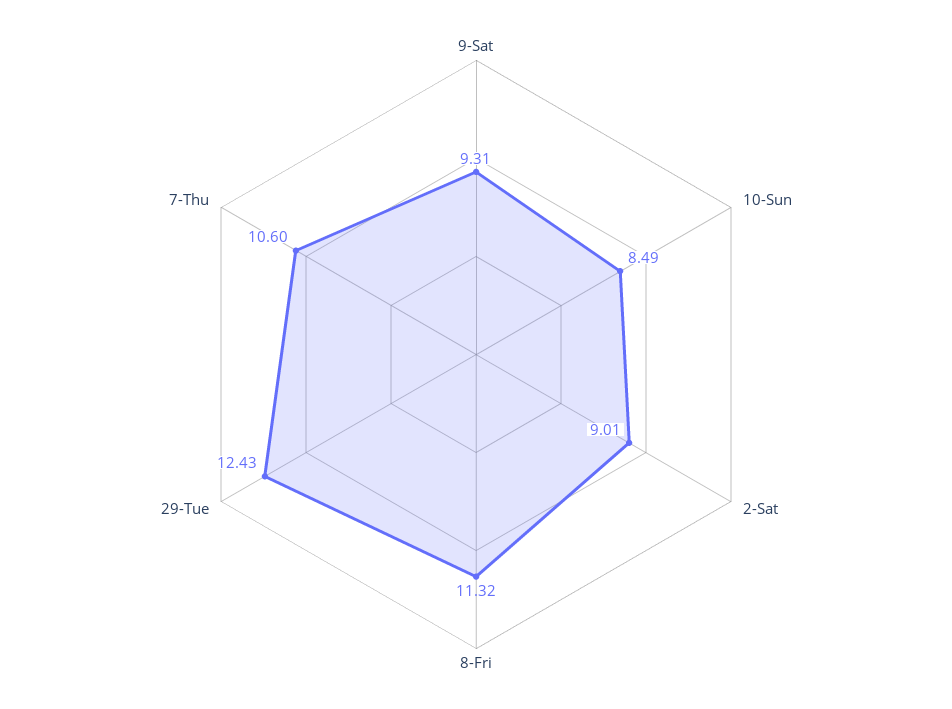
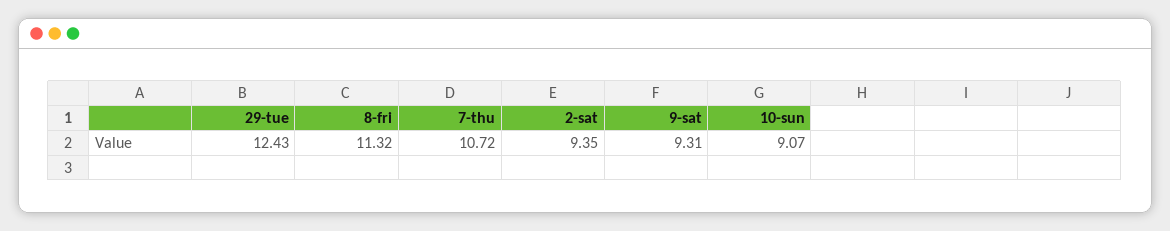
  {
    "9-Sat": 9.31,
-   "10-Sun": 8.49,
+   "10-Sun": 9.07,
-   "2-Sat": 9.01,
+   "2-Sat": 9.35,
    "8-Fri": 11.32,
    "29-Tue": 12.43,
-   "7-Thu": 10.6
+   "7-Thu": 10.72
  }

